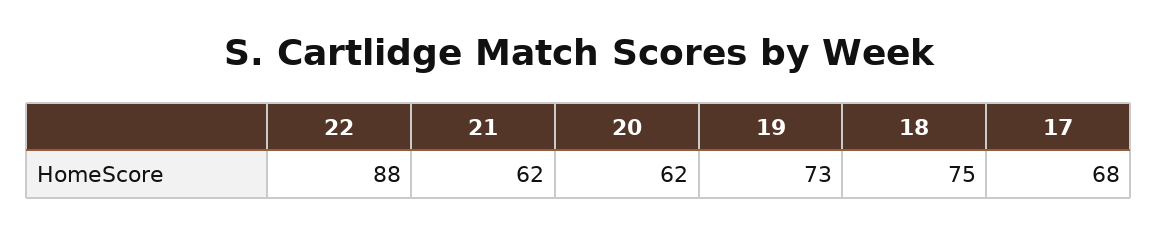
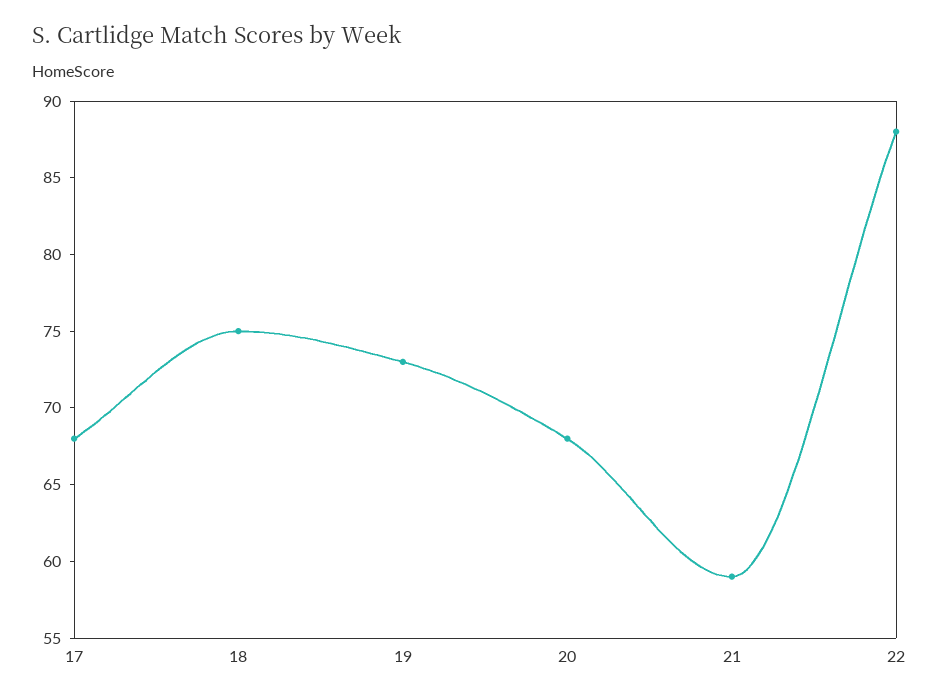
  {
    "22": 88,
-   "21": 62,
+   "21": 59,
-   "20": 62,
+   "20": 68,
    "19": 73,
    "18": 75,
    "17": 68
  }

